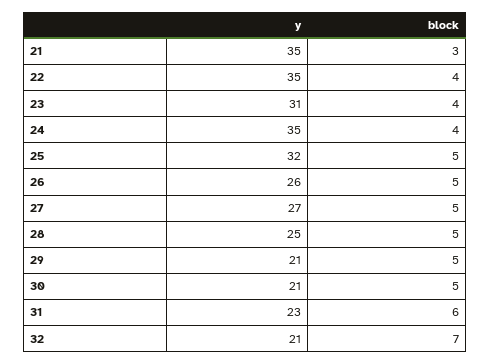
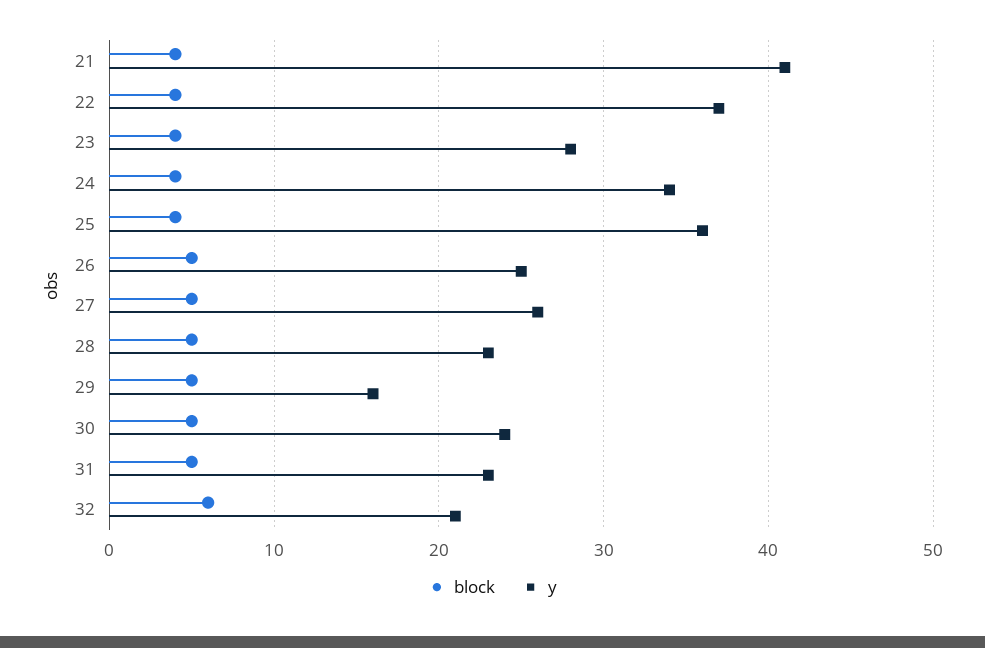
  {
    "y": {
-     "21": 35,
+     "21": 41,
-     "22": 35,
+     "22": 37,
-     "23": 31,
+     "23": 28,
-     "24": 35,
+     "24": 34,
-     "25": 32,
+     "25": 36,
-     "26": 26,
+     "26": 25,
-     "27": 27,
+     "27": 26,
-     "28": 25,
+     "28": 23,
-     "29": 21,
+     "29": 16,
-     "30": 21,
+     "30": 24,
      "31": 23,
      "32": 21
    },
    "block": {
-     "21": 3,
+     "21": 4,
      "22": 4,
      "23": 4,
      "24": 4,
-     "25": 5,
+     "25": 4,
      "26": 5,
      "27": 5,
      "28": 5,
      "29": 5,
      "30": 5,
-     "31": 6,
+     "31": 5,
-     "32": 7
+     "32": 6
    }
  }

